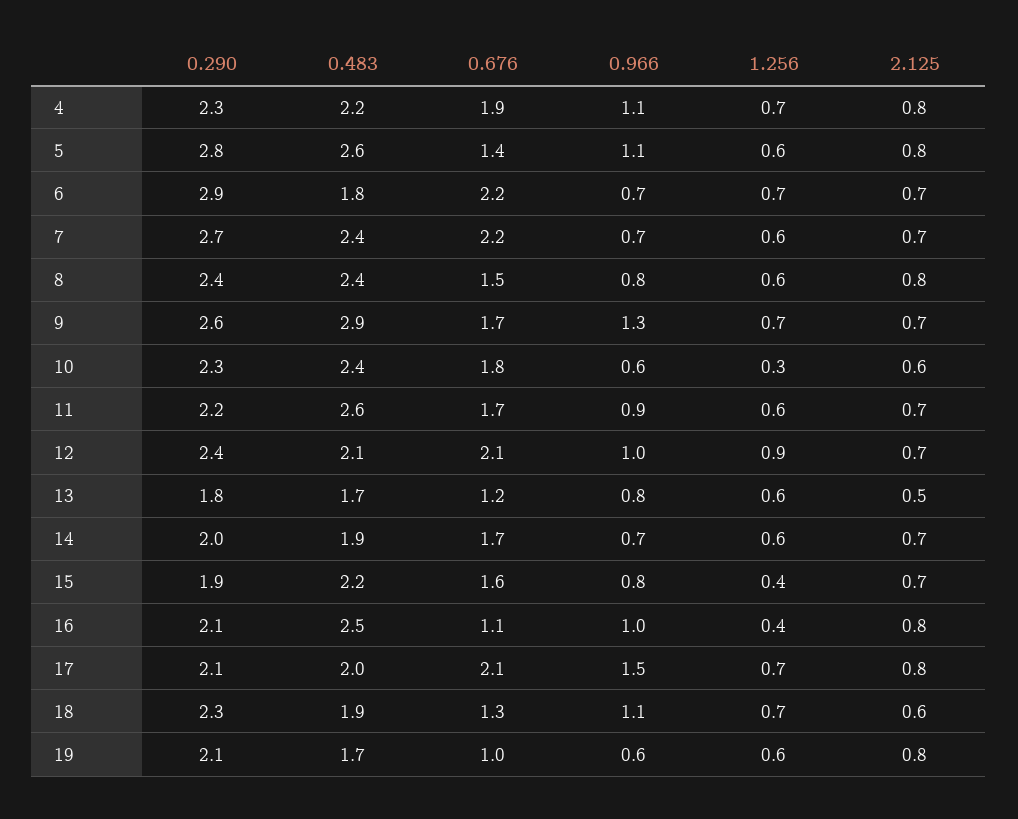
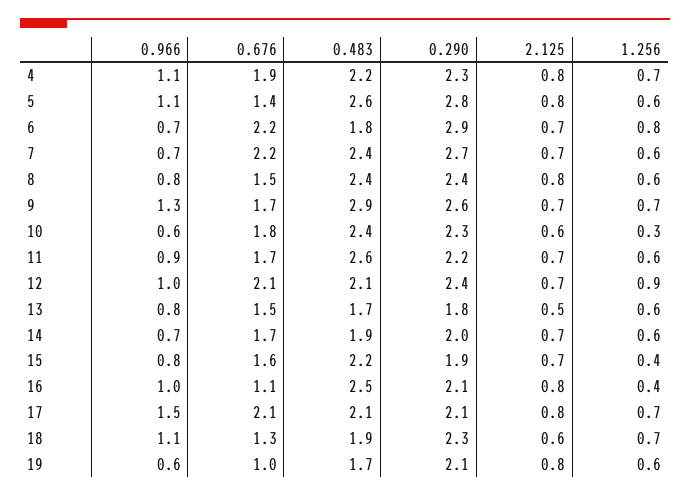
  {
    "0.290": {
      "4": 2.3,
      "5": 2.8,
      "6": 2.9,
      "7": 2.7,
      "8": 2.4,
      "9": 2.6,
      "10": 2.3,
      "11": 2.2,
      "12": 2.4,
      "13": 1.8,
      "14": 2,
      "15": 1.9,
      "16": 2.1,
      "17": 2.1,
      "18": 2.3,
      "19": 2.1
    },
    "0.483": {
      "4": 2.2,
      "5": 2.6,
      "6": 1.8,
      "7": 2.4,
      "8": 2.4,
      "9": 2.9,
      "10": 2.4,
      "11": 2.6,
      "12": 2.1,
      "13": 1.7,
      "14": 1.9,
      "15": 2.2,
      "16": 2.5,
-     "17": 2,
+     "17": 2.1,
      "18": 1.9,
      "19": 1.7
    },
    "0.676": {
      "4": 1.9,
      "5": 1.4,
      "6": 2.2,
      "7": 2.2,
      "8": 1.5,
      "9": 1.7,
      "10": 1.8,
      "11": 1.7,
      "12": 2.1,
-     "13": 1.2,
+     "13": 1.5,
      "14": 1.7,
      "15": 1.6,
      "16": 1.1,
      "17": 2.1,
      "18": 1.3,
      "19": 1
    },
    "0.966": {
      "4": 1.1,
      "5": 1.1,
      "6": 0.7,
      "7": 0.7,
      "8": 0.8,
      "9": 1.3,
      "10": 0.6,
      "11": 0.9,
      "12": 1,
      "13": 0.8,
      "14": 0.7,
      "15": 0.8,
      "16": 1,
      "17": 1.5,
      "18": 1.1,
      "19": 0.6
    },
    "1.256": {
      "4": 0.7,
      "5": 0.6,
-     "6": 0.7,
+     "6": 0.8,
      "7": 0.6,
      "8": 0.6,
      "9": 0.7,
      "10": 0.3,
      "11": 0.6,
      "12": 0.9,
      "13": 0.6,
      "14": 0.6,
      "15": 0.4,
      "16": 0.4,
      "17": 0.7,
      "18": 0.7,
      "19": 0.6
    },
    "2.125": {
      "4": 0.8,
      "5": 0.8,
      "6": 0.7,
      "7": 0.7,
      "8": 0.8,
      "9": 0.7,
      "10": 0.6,
      "11": 0.7,
      "12": 0.7,
      "13": 0.5,
      "14": 0.7,
      "15": 0.7,
      "16": 0.8,
      "17": 0.8,
      "18": 0.6,
      "19": 0.8
    }
  }

